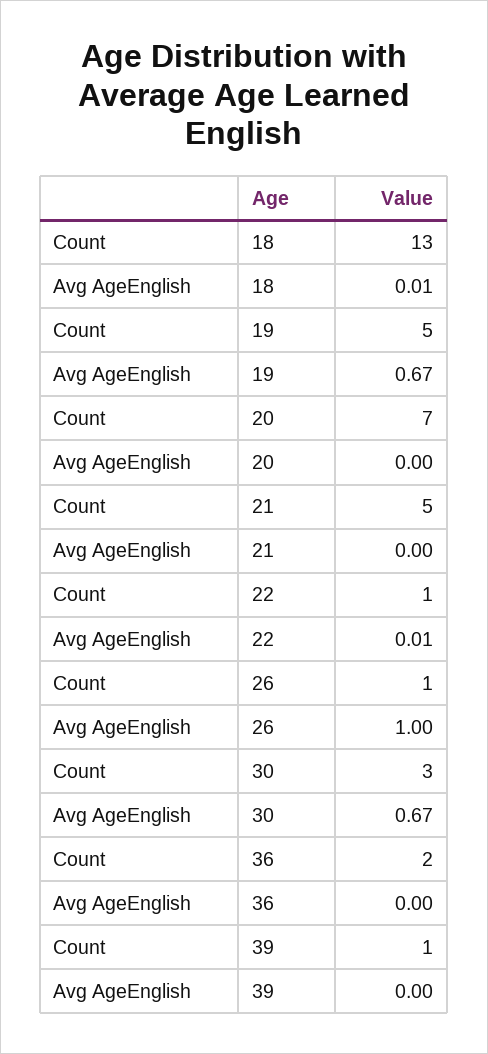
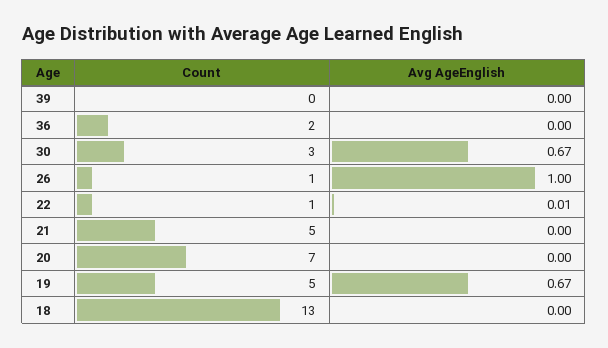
  {
    "Count": {
      "18": 13,
      "19": 5,
      "20": 7,
      "21": 5,
      "22": 1,
      "26": 1,
      "30": 3,
      "36": 2,
-     "39": 1
+     "39": 0
    },
    "Avg AgeEnglish": {
-     "18": 0.01,
+     "18": 0,
      "19": 0.67,
      "20": 0,
      "21": 0,
      "22": 0.01,
      "26": 1,
      "30": 0.67,
      "36": 0,
      "39": 0
    }
  }

